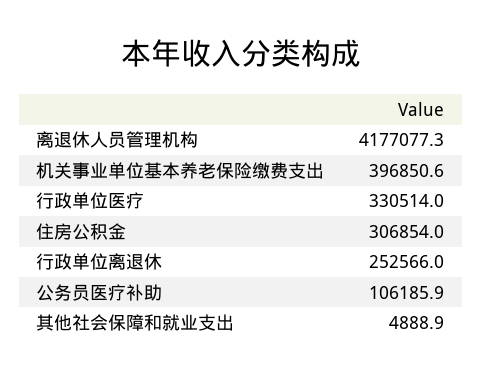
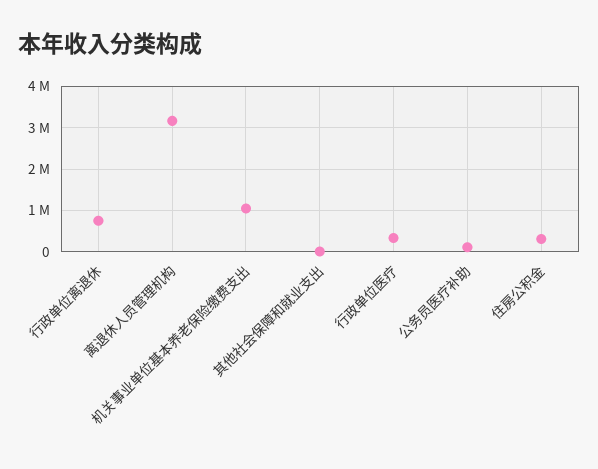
  {
-   "离退休人员管理机构": 4177077.3,
+   "离退休人员管理机构": 3200000,
-   "机关事业单位基本养老保险缴费支出": 396850.6,
+   "机关事业单位基本养老保险缴费支出": 1000000,
    "行政单位医疗": 330514,
    "住房公积金": 306854,
-   "行政单位离退休": 252566,
+   "行政单位离退休": 800000,
    "公务员医疗补助": 106185.9,
    "其他社会保障和就业支出": 4888.9
  }

